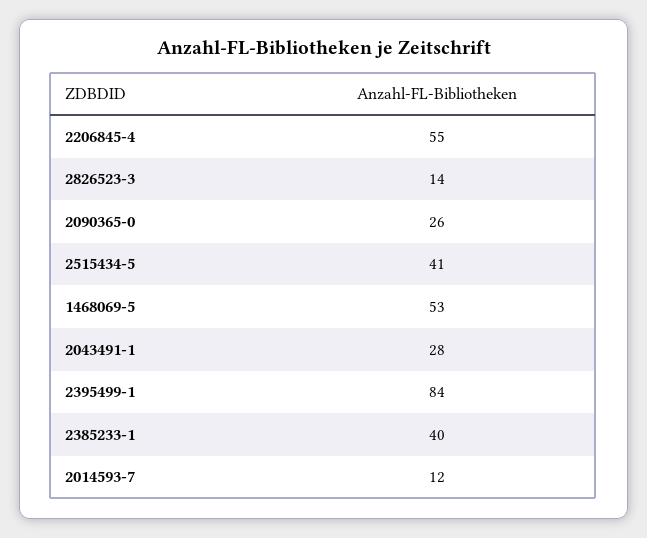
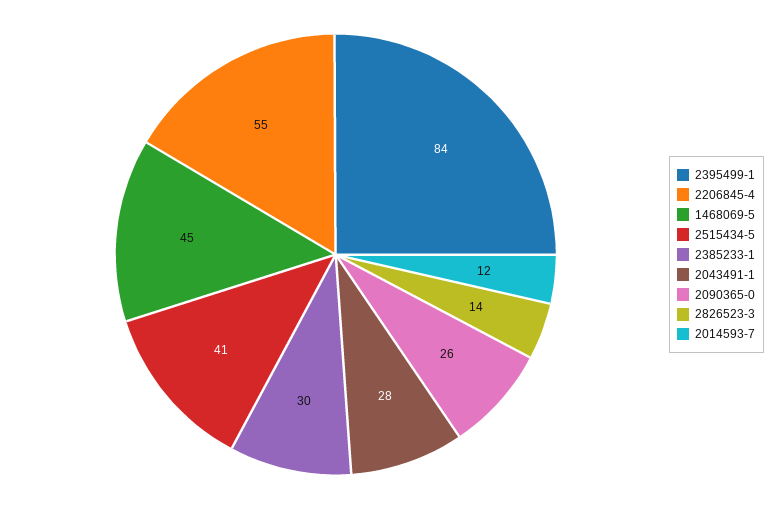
  {
    "2206845-4": 55,
    "2826523-3": 14,
    "2090365-0": 26,
    "2515434-5": 41,
-   "1468069-5": 53,
+   "1468069-5": 45,
    "2043491-1": 28,
    "2395499-1": 84,
-   "2385233-1": 40,
+   "2385233-1": 30,
    "2014593-7": 12
  }

